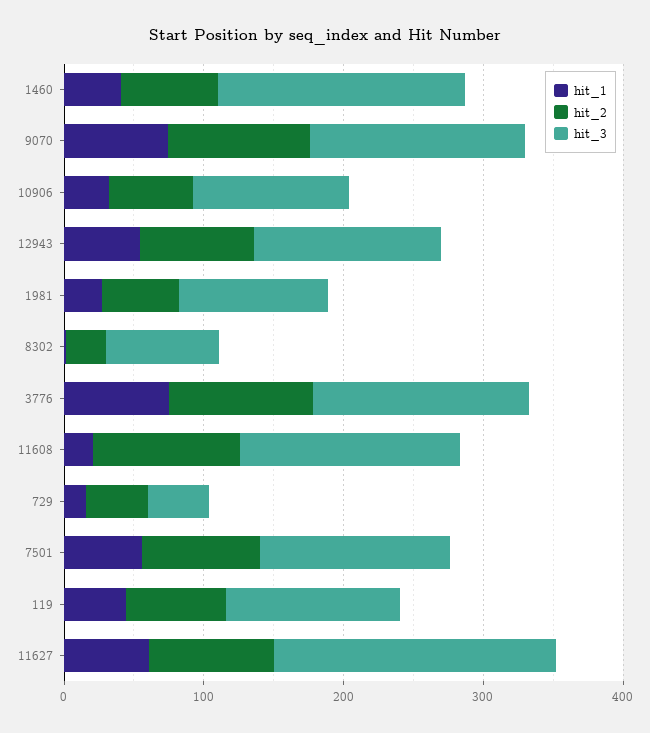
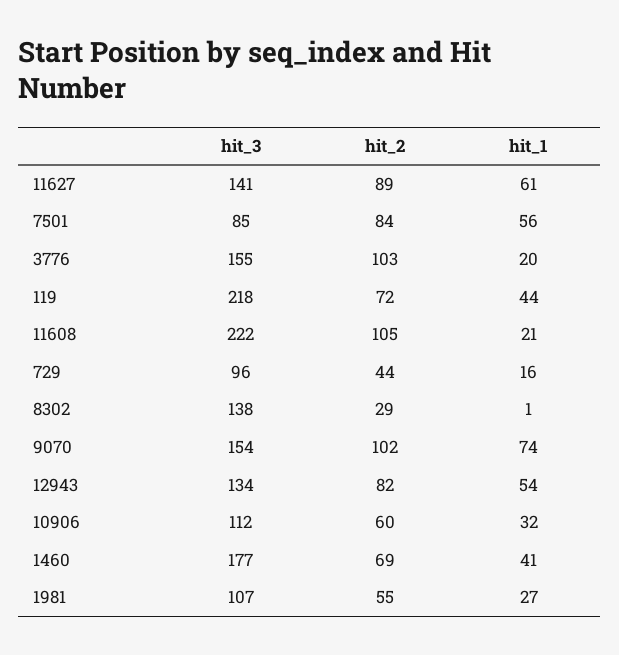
  {
    "hit_1": {
      "1460": 41,
      "9070": 74,
      "10906": 32,
      "12943": 54,
      "1981": 27,
      "8302": 1,
-     "3776": 80,
+     "3776": 20,
      "11608": 21,
      "729": 16,
      "7501": 56,
      "119": 44,
      "11627": 61
    },
    "hit_2": {
      "1460": 69,
      "9070": 102,
      "10906": 60,
      "12943": 82,
      "1981": 55,
      "8302": 29,
      "3776": 103,
      "11608": 105,
      "729": 44,
      "7501": 84,
      "119": 72,
      "11627": 89
    },
    "hit_3": {
      "1460": 177,
      "9070": 154,
      "10906": 112,
      "12943": 134,
      "1981": 107,
-     "8302": 80,
+     "8302": 138,
      "3776": 155,
-     "11608": 160,
+     "11608": 222,
-     "729": 40,
+     "729": 96,
-     "7501": 140,
+     "7501": 85,
-     "119": 120,
+     "119": 218,
-     "11627": 200
+     "11627": 141
    }
  }

